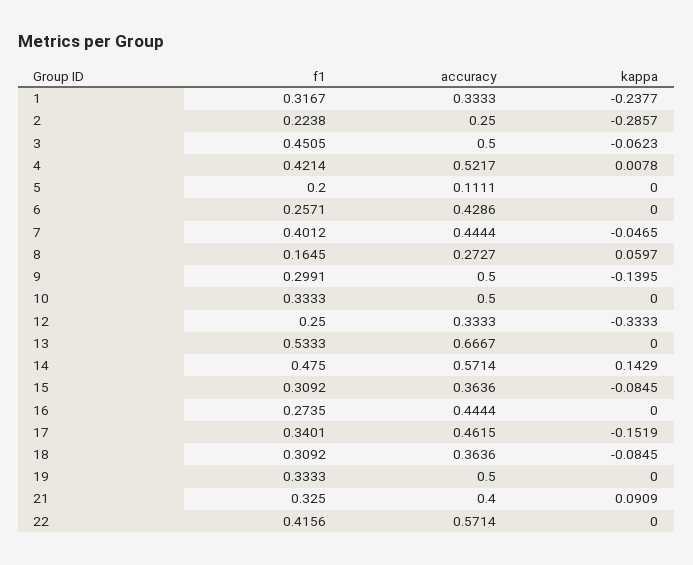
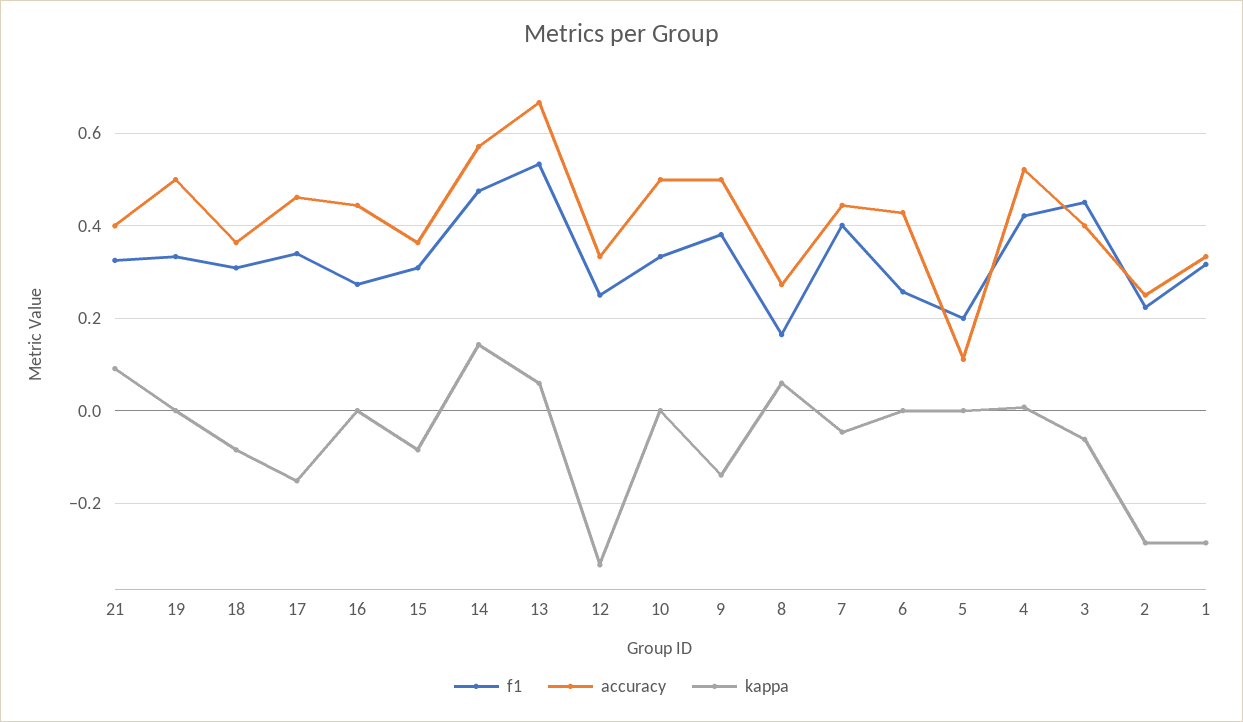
  {
    "f1": {
      "1": 0.3167,
      "2": 0.2238,
      "3": 0.4505,
      "4": 0.4214,
      "5": 0.2,
      "6": 0.2571,
      "7": 0.4012,
      "8": 0.1645,
-     "9": 0.2991,
+     "9": 0.38,
      "10": 0.3333,
      "12": 0.25,
      "13": 0.5333,
      "14": 0.475,
      "15": 0.3092,
      "16": 0.2735,
      "17": 0.3401,
      "18": 0.3092,
      "19": 0.3333,
-     "21": 0.325,
+     "21": 0.325
-     "22": 0.4156
    },
    "accuracy": {
      "1": 0.3333,
      "2": 0.25,
-     "3": 0.5,
+     "3": 0.4,
      "4": 0.5217,
      "5": 0.1111,
      "6": 0.4286,
      "7": 0.4444,
      "8": 0.2727,
      "9": 0.5,
      "10": 0.5,
      "12": 0.3333,
      "13": 0.6667,
      "14": 0.5714,
      "15": 0.3636,
      "16": 0.4444,
      "17": 0.4615,
      "18": 0.3636,
      "19": 0.5,
-     "21": 0.4,
+     "21": 0.4
-     "22": 0.5714
    },
    "kappa": {
-     "1": -0.2377,
+     "1": -0.28,
      "2": -0.2857,
      "3": -0.0623,
      "4": 0.0078,
      "5": 0,
      "6": 0,
      "7": -0.0465,
      "8": 0.0597,
      "9": -0.1395,
      "10": 0,
      "12": -0.3333,
-     "13": 0,
+     "13": 0.06,
      "14": 0.1429,
      "15": -0.0845,
      "16": 0,
      "17": -0.1519,
      "18": -0.0845,
      "19": 0,
-     "21": 0.0909,
+     "21": 0.0909
-     "22": 0
    }
  }

